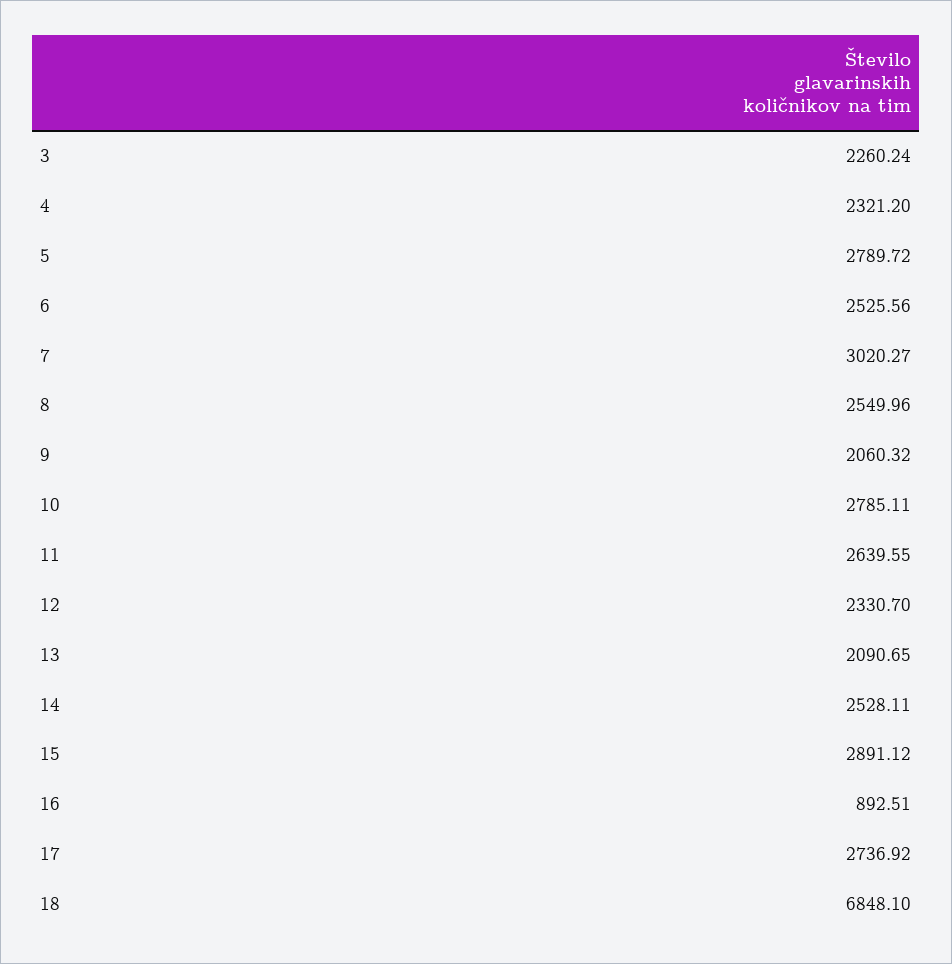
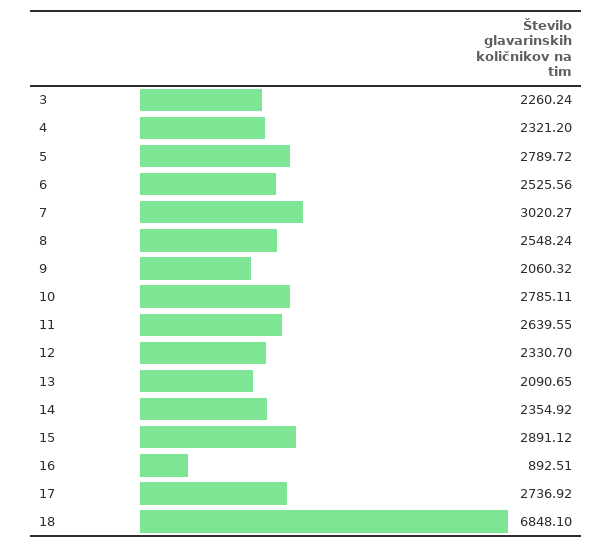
  {
    "3": 2260.24,
    "4": 2321.2,
    "5": 2789.72,
    "6": 2525.56,
    "7": 3020.27,
-   "8": 2549.96,
+   "8": 2548.24,
    "9": 2060.32,
    "10": 2785.11,
    "11": 2639.55,
    "12": 2330.7,
    "13": 2090.65,
-   "14": 2528.11,
+   "14": 2354.92,
    "15": 2891.12,
    "16": 892.51,
    "17": 2736.92,
    "18": 6848.1
  }

